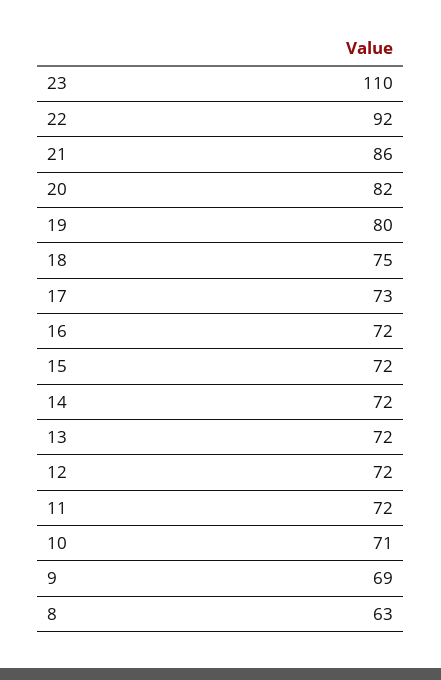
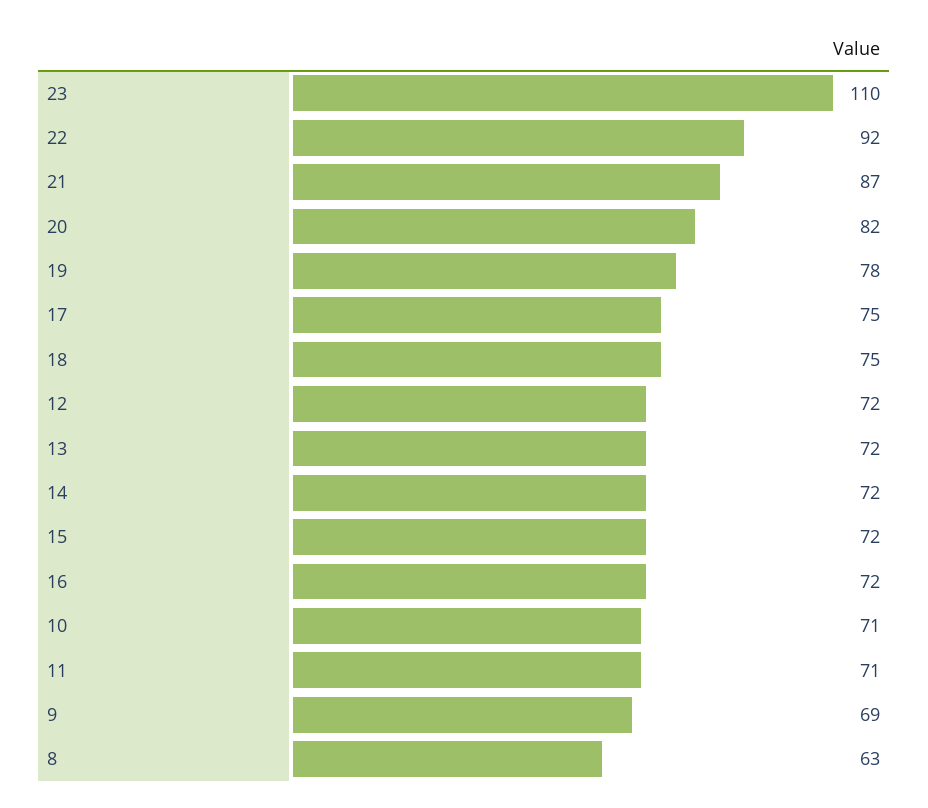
  {
    "23": 110,
    "22": 92,
-   "21": 86,
+   "21": 87,
    "20": 82,
-   "19": 80,
+   "19": 78,
    "18": 75,
-   "17": 73,
+   "17": 75,
    "16": 72,
    "15": 72,
    "14": 72,
    "13": 72,
    "12": 72,
-   "11": 72,
+   "11": 71,
    "10": 71,
    "9": 69,
    "8": 63
  }

